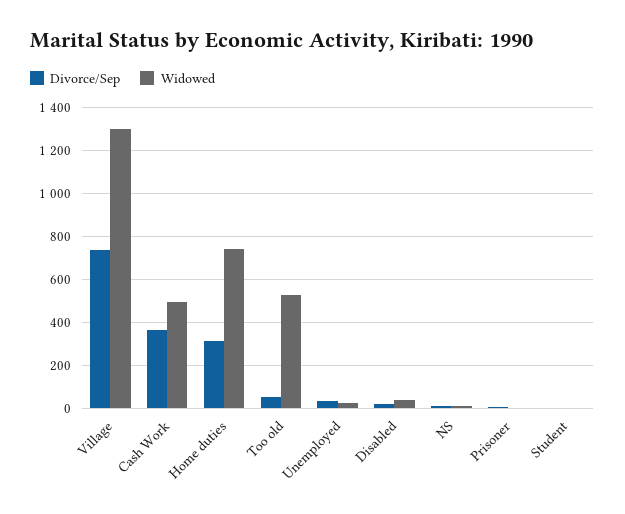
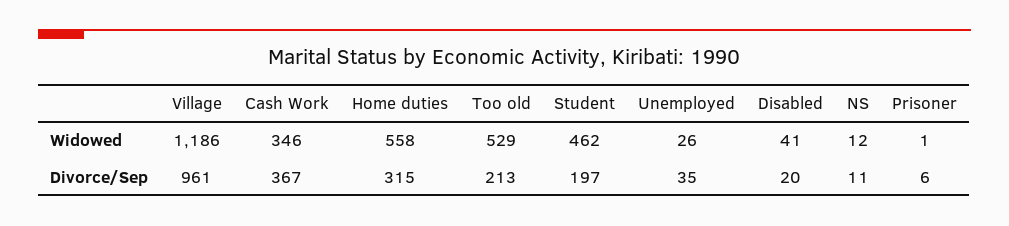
  {
    "Divorce/Sep": {
-     "Village": 750,
+     "Village": 961,
      "Cash Work": 367,
      "Home duties": 315,
-     "Too old": 50,
+     "Too old": 213,
      "Unemployed": 35,
      "Disabled": 20,
      "NS": 11,
      "Prisoner": 6,
-     "Student": 0
+     "Student": 197
    },
    "Widowed": {
-     "Village": 1300,
+     "Village": 1186,
-     "Cash Work": 500,
+     "Cash Work": 346,
-     "Home duties": 750,
+     "Home duties": 558,
      "Too old": 529,
      "Unemployed": 26,
      "Disabled": 41,
      "NS": 12,
      "Prisoner": 1,
-     "Student": 0
+     "Student": 462
    }
  }

